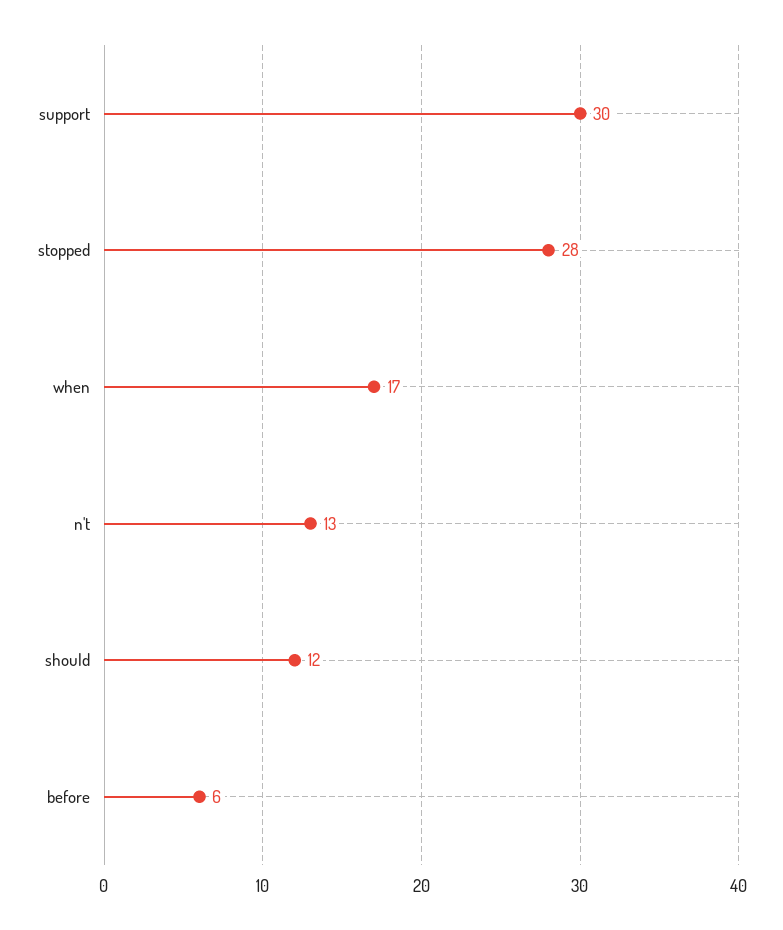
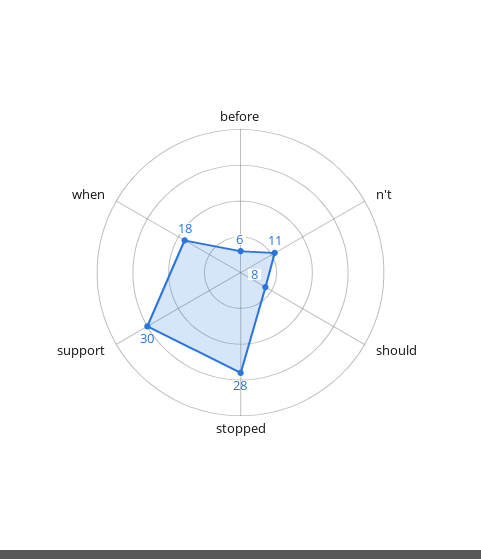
  {
    "support": 30,
    "stopped": 28,
-   "when": 17,
+   "when": 18,
-   "n't": 13,
+   "n't": 11,
-   "should": 12,
+   "should": 8,
    "before": 6
  }

